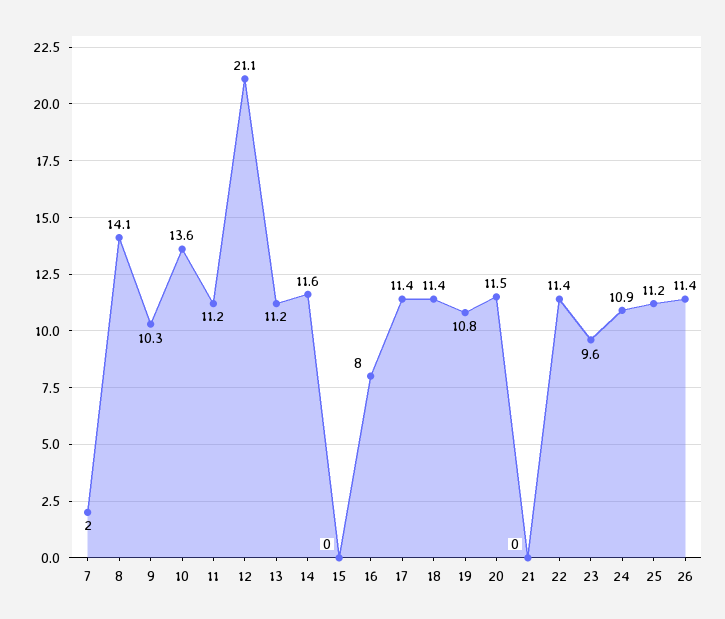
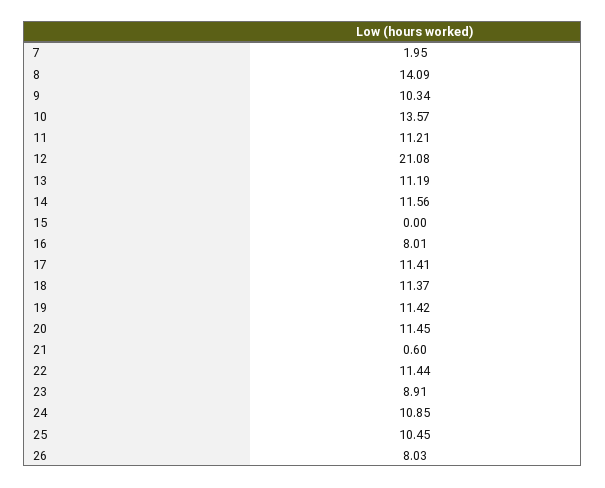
  {
    "7": 1.95,
    "8": 14.09,
    "9": 10.34,
    "10": 13.57,
    "11": 11.21,
    "12": 21.08,
    "13": 11.19,
    "14": 11.56,
    "15": 0,
    "16": 8.01,
    "17": 11.41,
    "18": 11.37,
-   "19": 10.8,
+   "19": 11.42,
    "20": 11.45,
-   "21": 0,
+   "21": 0.6,
    "22": 11.44,
-   "23": 9.6,
+   "23": 8.91,
    "24": 10.85,
-   "25": 11.2,
+   "25": 10.45,
-   "26": 11.4
+   "26": 8.03
  }

